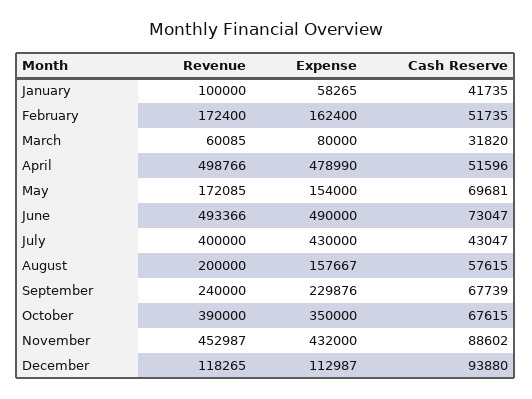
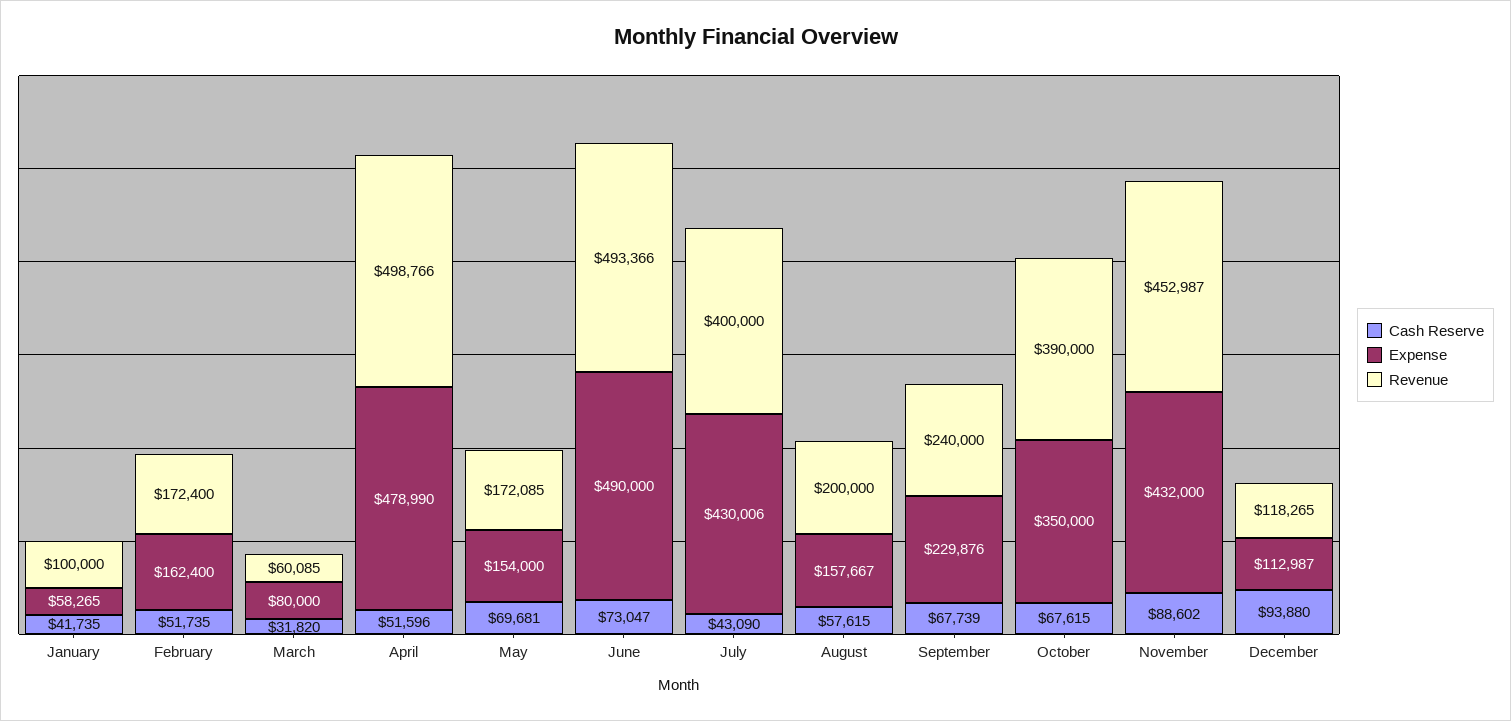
  {
    "Revenue": {
      "January": 100000,
      "February": 172400,
      "March": 60085,
      "April": 498766,
      "May": 172085,
      "June": 493366,
      "July": 400000,
      "August": 200000,
      "September": 240000,
      "October": 390000,
      "November": 452987,
      "December": 118265
    },
    "Expense": {
      "January": 58265,
      "February": 162400,
      "March": 80000,
      "April": 478990,
      "May": 154000,
      "June": 490000,
-     "July": 430000,
+     "July": 430006,
      "August": 157667,
      "September": 229876,
      "October": 350000,
      "November": 432000,
      "December": 112987
    },
    "Cash Reserve": {
      "January": 41735,
      "February": 51735,
      "March": 31820,
      "April": 51596,
      "May": 69681,
      "June": 73047,
-     "July": 43047,
+     "July": 43090,
      "August": 57615,
      "September": 67739,
      "October": 67615,
      "November": 88602,
      "December": 93880
    }
  }

